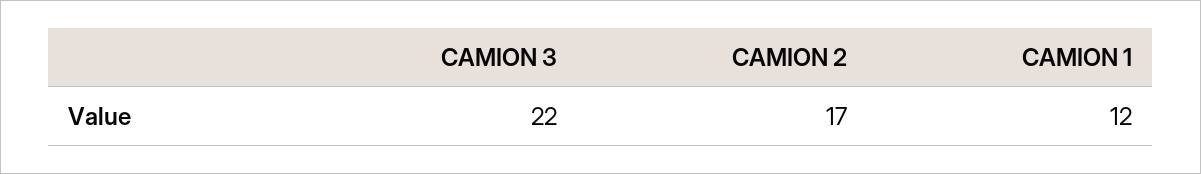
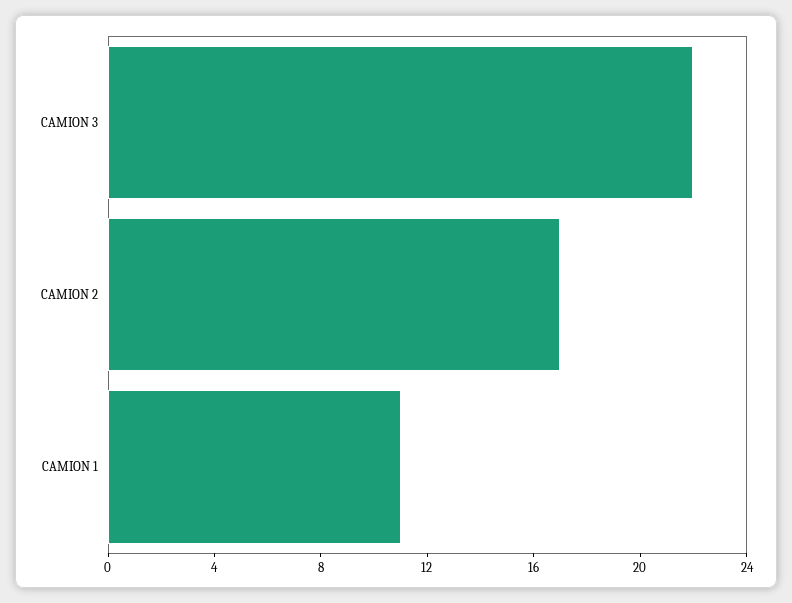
  {
    "CAMION 3": 22,
    "CAMION 2": 17,
-   "CAMION 1": 12
+   "CAMION 1": 11
  }

